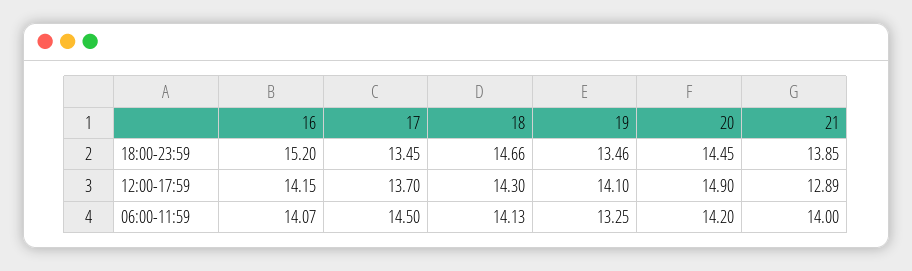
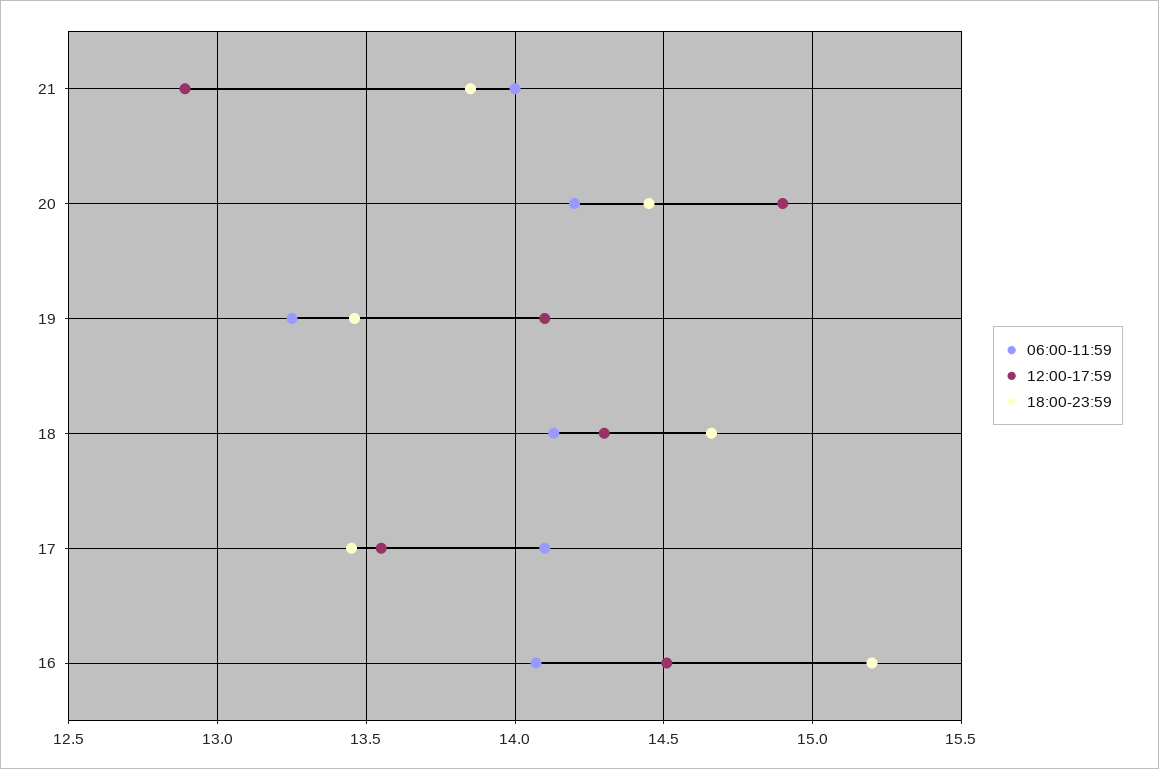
  {
    "18:00-23:59": {
      "16": 15.2,
      "17": 13.45,
      "18": 14.66,
      "19": 13.46,
      "20": 14.45,
      "21": 13.85
    },
    "12:00-17:59": {
-     "16": 14.15,
+     "16": 14.5,
-     "17": 13.7,
+     "17": 13.55,
      "18": 14.3,
      "19": 14.1,
      "20": 14.9,
      "21": 12.89
    },
    "06:00-11:59": {
      "16": 14.07,
-     "17": 14.5,
+     "17": 14.1,
      "18": 14.13,
      "19": 13.25,
      "20": 14.2,
      "21": 14
    }
  }

